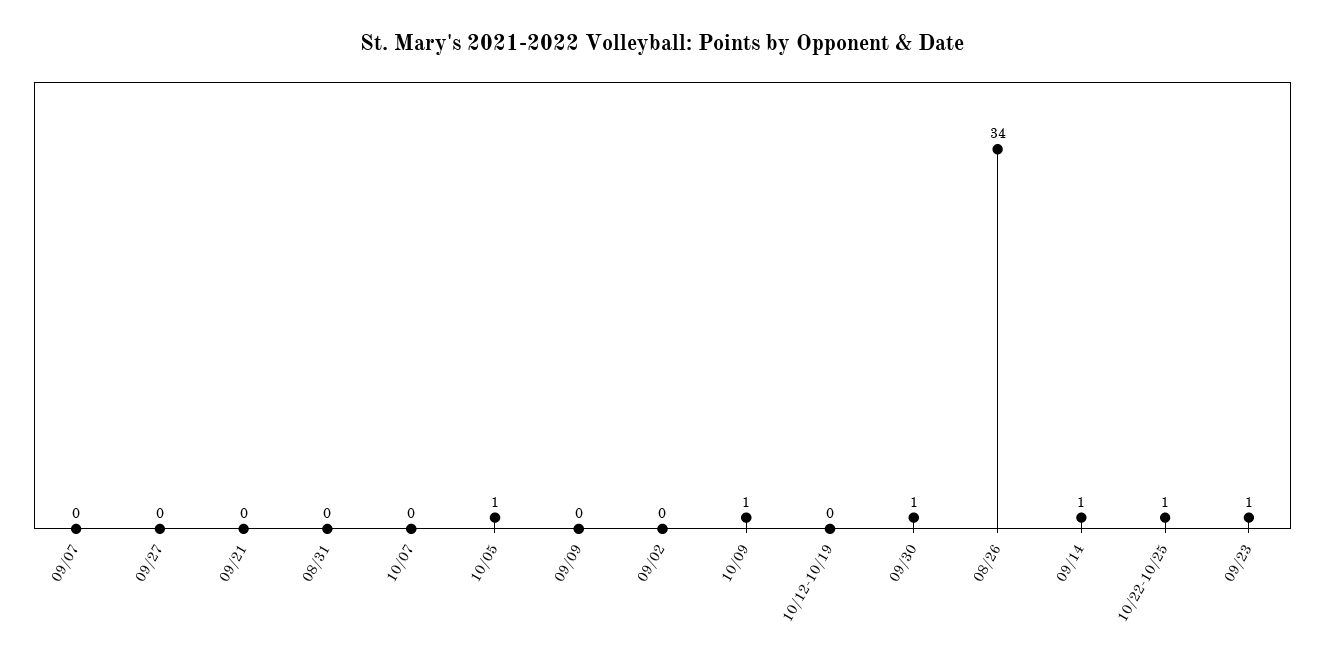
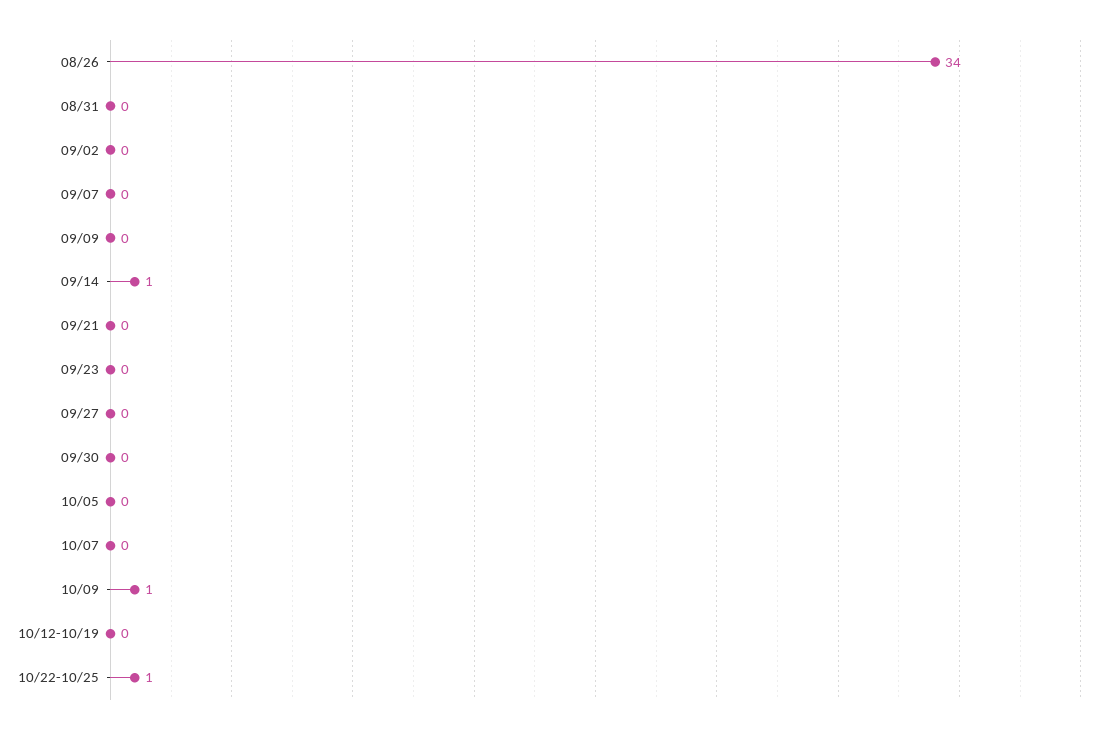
  {
    "09/07": 0,
    "09/27": 0,
    "09/21": 0,
    "08/31": 0,
    "10/07": 0,
-   "10/05": 1,
+   "10/05": 0,
    "09/09": 0,
    "09/02": 0,
    "10/09": 1,
    "10/12-10/19": 0,
-   "09/30": 1,
+   "09/30": 0,
    "08/26": 34,
    "09/14": 1,
    "10/22-10/25": 1,
-   "09/23": 1
+   "09/23": 0
  }

